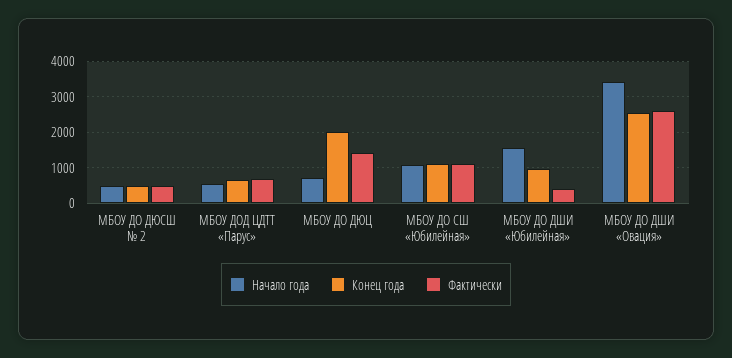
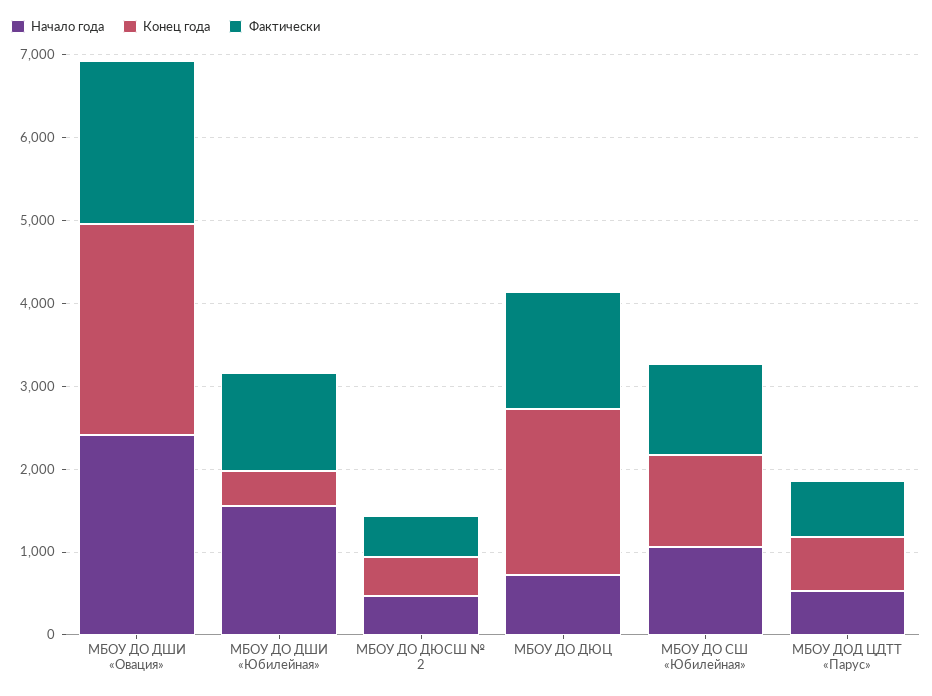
  {
    "Начало года": {
      "МБОУ ДО ДЮСШ № 2": 400,
      "МБОУ ДОД ЦДТТ «Парус»": 600,
      "МБОУ ДО ДЮЦ": 800,
      "МБОУ ДО СШ «Юбилейная»": 1000,
      "МБОУ ДО ДШИ «Юбилейная»": 1600,
-     "МБОУ ДО ДШИ «Овация»": 3400
+     "МБОУ ДО ДШИ «Овация»": 2400
    },
    "Конец года": {
      "МБОУ ДО ДЮСШ № 2": 400,
      "МБОУ ДОД ЦДТТ «Парус»": 600,
      "МБОУ ДО ДЮЦ": 2000,
      "МБОУ ДО СШ «Юбилейная»": 1200,
-     "МБОУ ДО ДШИ «Юбилейная»": 1000,
+     "МБОУ ДО ДШИ «Юбилейная»": 400,
      "МБОУ ДО ДШИ «Овация»": 2600
    },
    "Фактически": {
      "МБОУ ДО ДЮСШ № 2": 400,
      "МБОУ ДОД ЦДТТ «Парус»": 600,
      "МБОУ ДО ДЮЦ": 1400,
      "МБОУ ДО СШ «Юбилейная»": 1200,
-     "МБОУ ДО ДШИ «Юбилейная»": 400,
+     "МБОУ ДО ДШИ «Юбилейная»": 1200,
-     "МБОУ ДО ДШИ «Овация»": 2600
+     "МБОУ ДО ДШИ «Овация»": 2000
    }
  }

